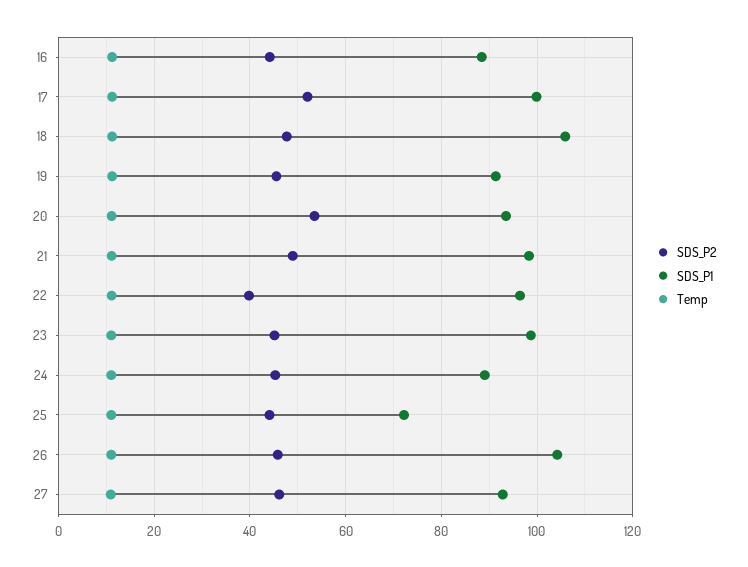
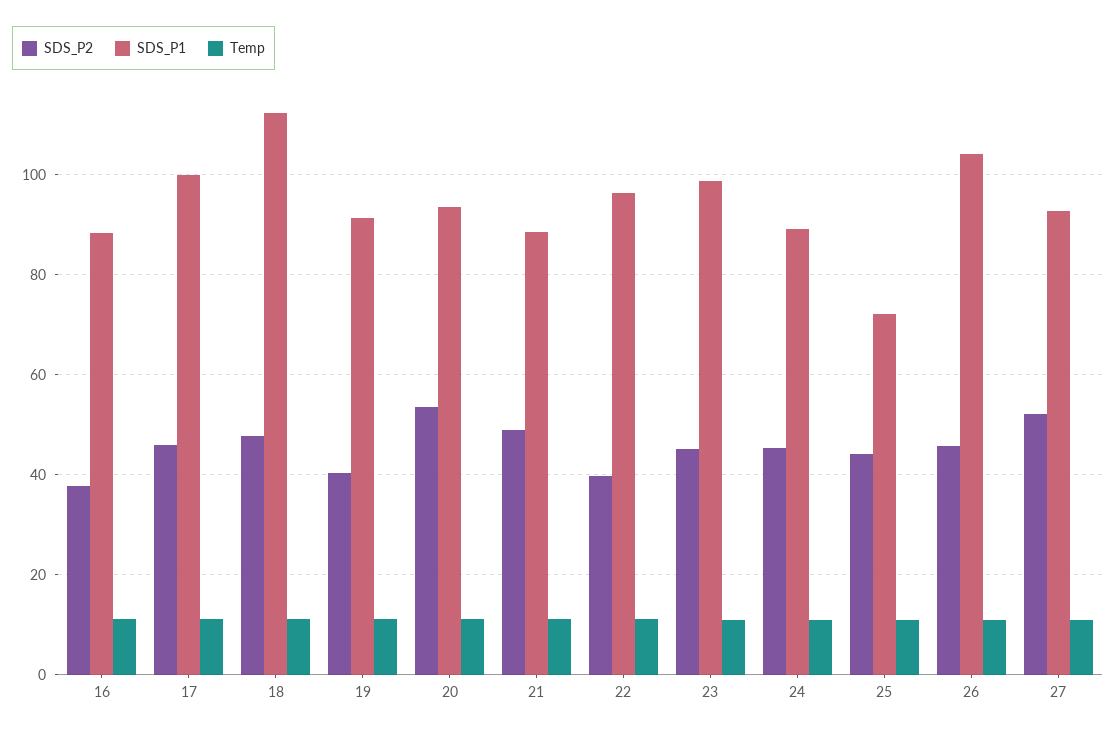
  {
    "SDS_P2": {
-     "16": 44,
+     "16": 38,
-     "17": 52,
+     "17": 46,
      "18": 48,
-     "19": 46,
+     "19": 40,
      "20": 54,
      "21": 48,
      "22": 40,
      "23": 46,
      "24": 46,
      "25": 44,
      "26": 46,
-     "27": 46
+     "27": 52
    },
    "SDS_P1": {
      "16": 88,
      "17": 100,
-     "18": 106,
+     "18": 112,
      "19": 92,
      "20": 94,
-     "21": 98,
+     "21": 88,
      "22": 96,
      "23": 98,
      "24": 90,
      "25": 72,
      "26": 104,
      "27": 92
    },
    "Temp": {
      "16": 12,
      "17": 12,
      "18": 12,
      "19": 12,
      "20": 12,
      "21": 12,
      "22": 12,
      "23": 12,
      "24": 12,
      "25": 12,
      "26": 12,
      "27": 10
    }
  }

